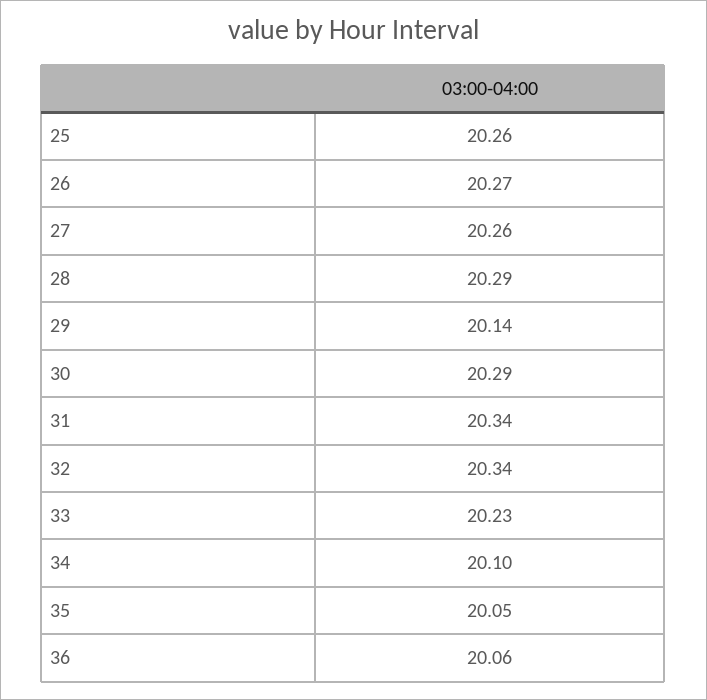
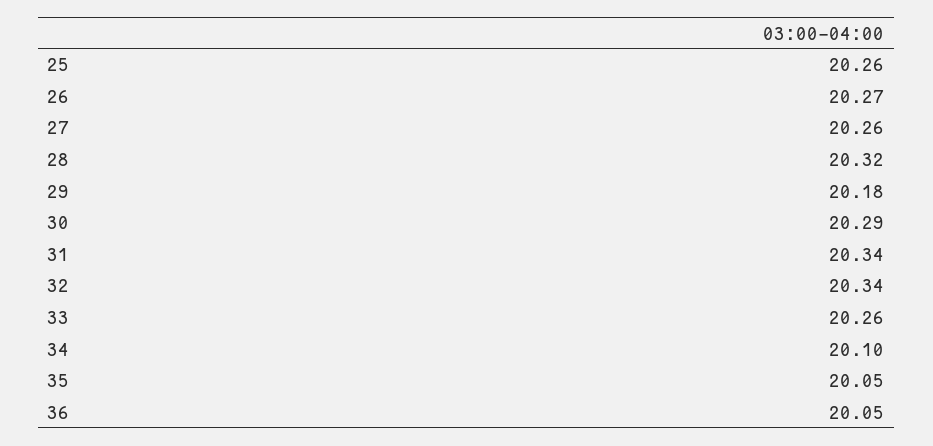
  {
    "25": 20.26,
    "26": 20.27,
    "27": 20.26,
-   "28": 20.29,
+   "28": 20.32,
-   "29": 20.14,
+   "29": 20.18,
    "30": 20.29,
    "31": 20.34,
    "32": 20.34,
-   "33": 20.23,
+   "33": 20.26,
    "34": 20.1,
    "35": 20.05,
-   "36": 20.06
+   "36": 20.05
  }

